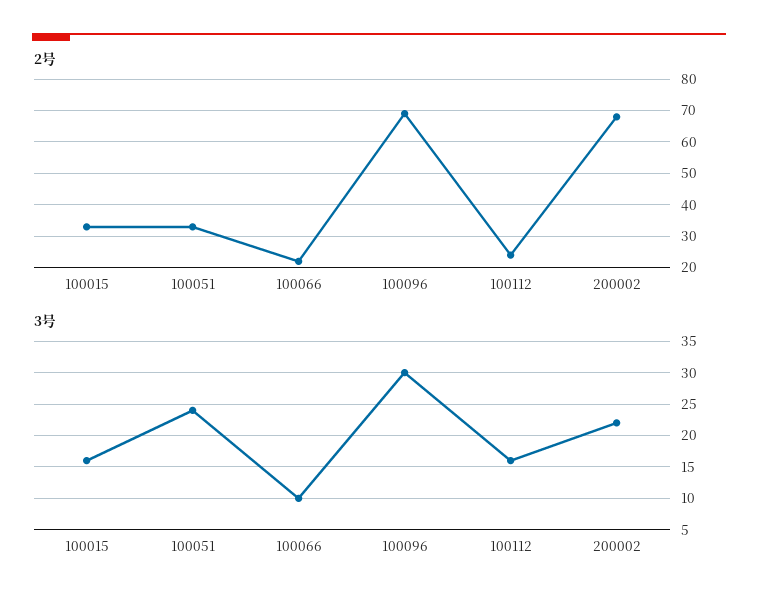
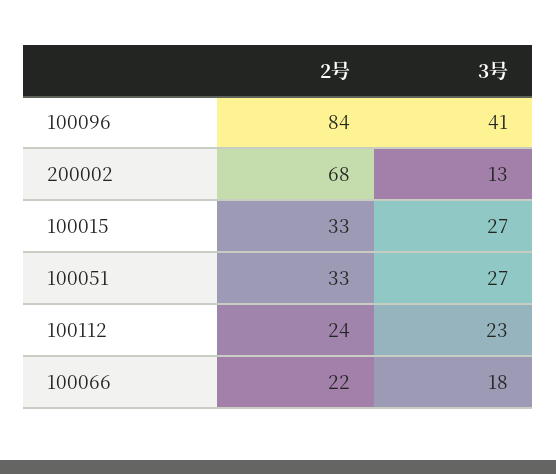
  {
    "2号": {
      "100015": 33,
      "100051": 33,
      "100066": 22,
-     "100096": 70,
+     "100096": 84,
      "100112": 24,
      "200002": 68
    },
    "3号": {
-     "100015": 16,
+     "100015": 27,
-     "100051": 24,
+     "100051": 27,
-     "100066": 10,
+     "100066": 18,
-     "100096": 30,
+     "100096": 41,
-     "100112": 16,
+     "100112": 23,
-     "200002": 22
+     "200002": 13
    }
  }

